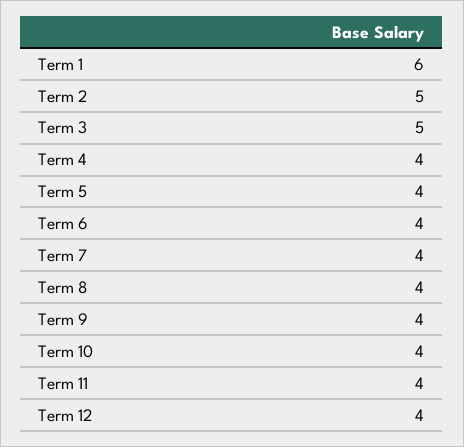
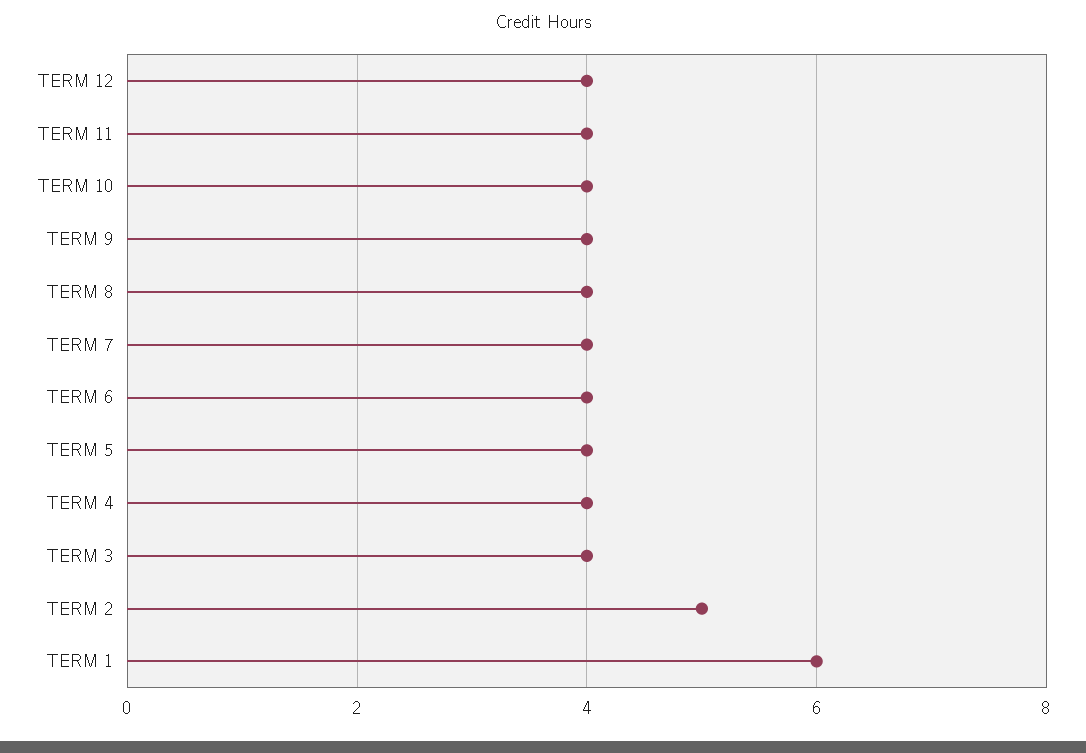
  {
    "Term 1": 6,
    "Term 2": 5,
-   "Term 3": 5,
+   "Term 3": 4,
    "Term 4": 4,
    "Term 5": 4,
    "Term 6": 4,
    "Term 7": 4,
    "Term 8": 4,
    "Term 9": 4,
    "Term 10": 4,
    "Term 11": 4,
    "Term 12": 4
  }

